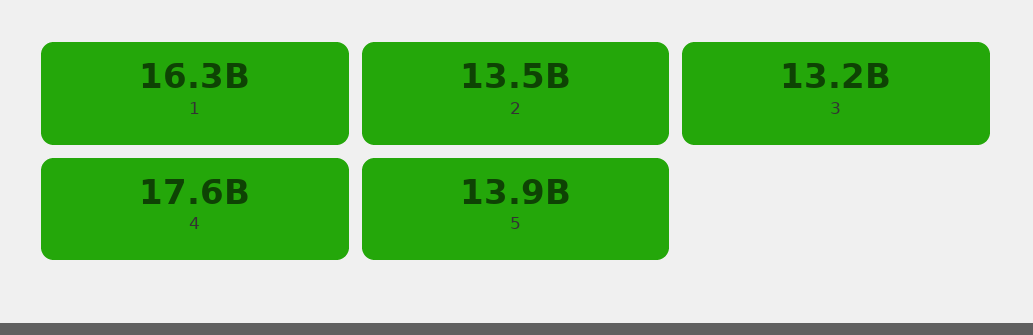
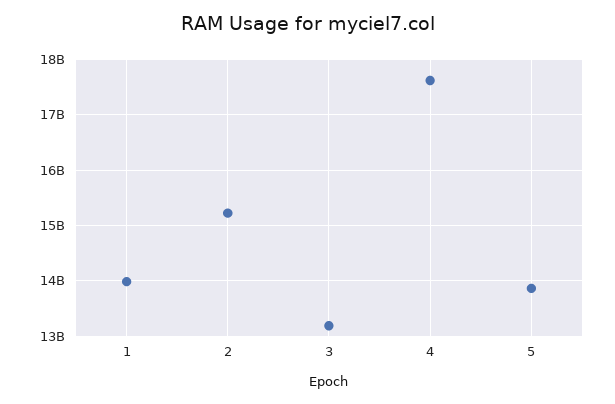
  {
-   "1": 16300000000,
+   "1": 14000000000,
-   "2": 13500000000,
+   "2": 15200000000,
    "3": 13200000000,
    "4": 17600000000,
    "5": 13900000000
  }

